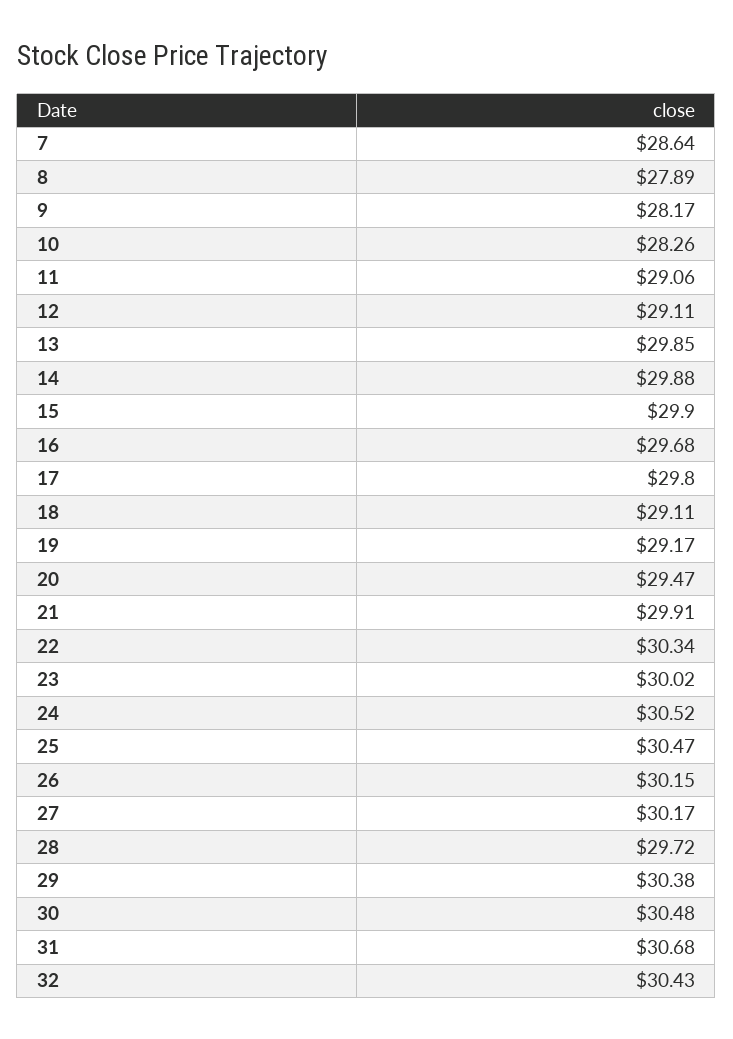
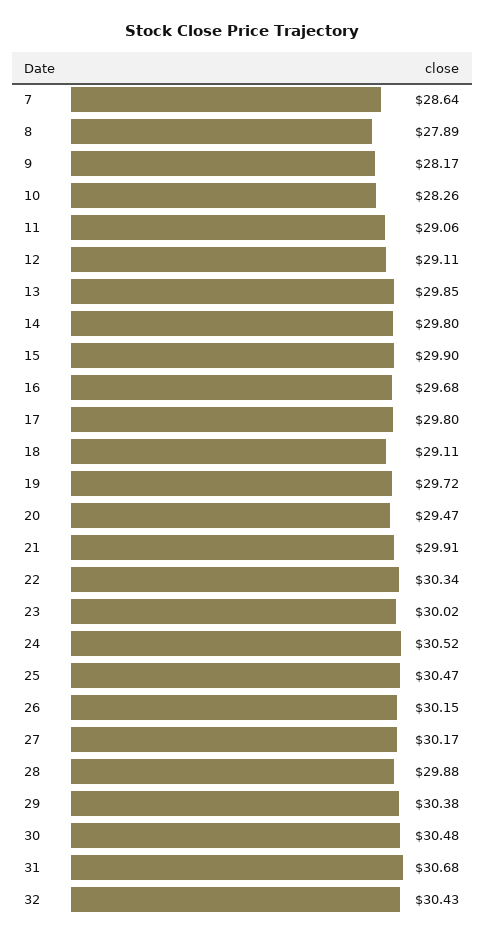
  {
    "7": 28.64,
    "8": 27.89,
    "9": 28.17,
    "10": 28.26,
    "11": 29.06,
    "12": 29.11,
    "13": 29.85,
-   "14": 29.88,
+   "14": 29.8,
    "15": 29.9,
    "16": 29.68,
    "17": 29.8,
    "18": 29.11,
-   "19": 29.17,
+   "19": 29.72,
    "20": 29.47,
    "21": 29.91,
    "22": 30.34,
    "23": 30.02,
    "24": 30.52,
    "25": 30.47,
    "26": 30.15,
    "27": 30.17,
-   "28": 29.72,
+   "28": 29.88,
    "29": 30.38,
    "30": 30.48,
    "31": 30.68,
    "32": 30.43
  }

